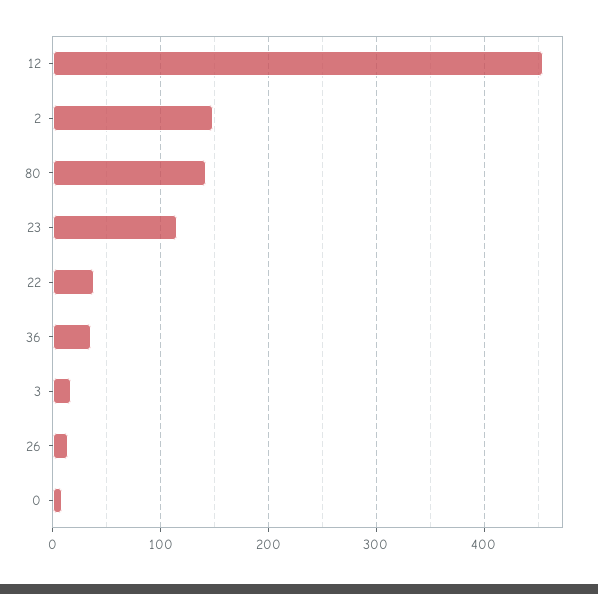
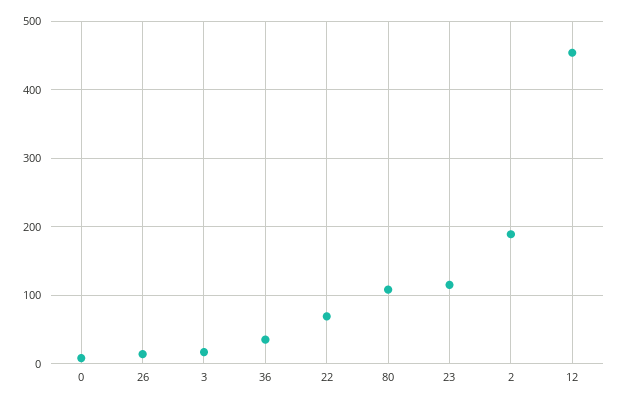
  {
    "12": 450,
-   "2": 150,
+   "2": 190,
-   "80": 140,
+   "80": 110,
    "23": 120,
-   "22": 40,
+   "22": 70,
    "36": 40,
    "3": 20,
    "26": 10,
    "0": 10
  }

